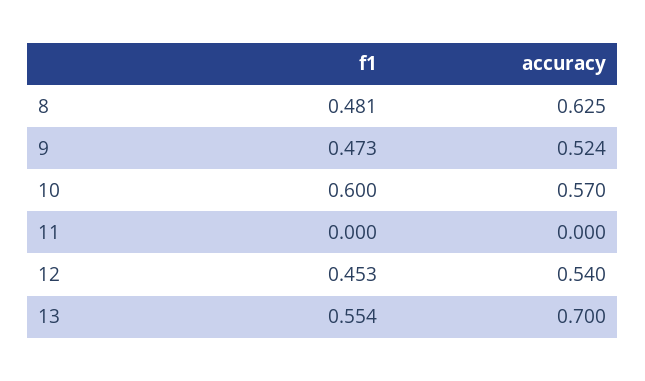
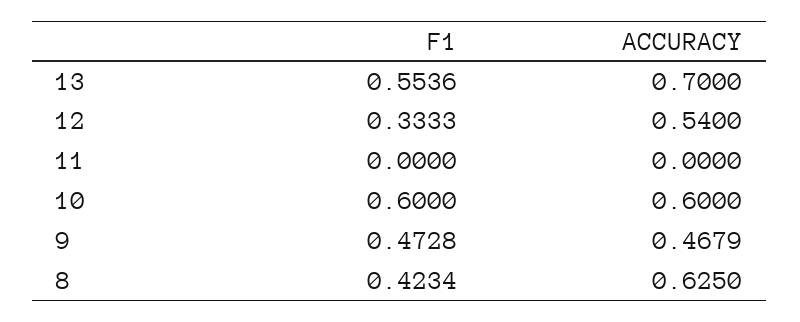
  {
    "f1": {
-     "8": 0.481,
+     "8": 0.4234,
      "9": 0.4728,
      "10": 0.6,
      "11": 0,
-     "12": 0.453,
+     "12": 0.3333,
      "13": 0.5536
    },
    "accuracy": {
      "8": 0.625,
-     "9": 0.524,
+     "9": 0.4679,
-     "10": 0.57,
+     "10": 0.6,
      "11": 0,
      "12": 0.54,
      "13": 0.7
    }
  }

